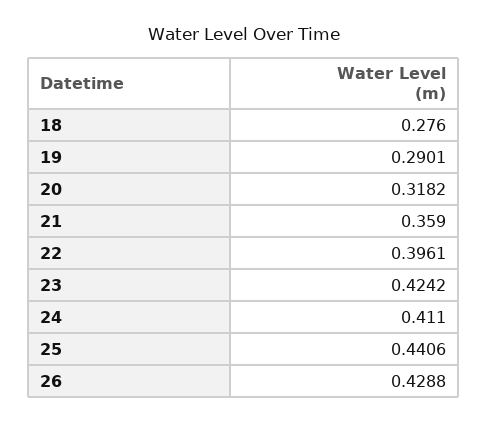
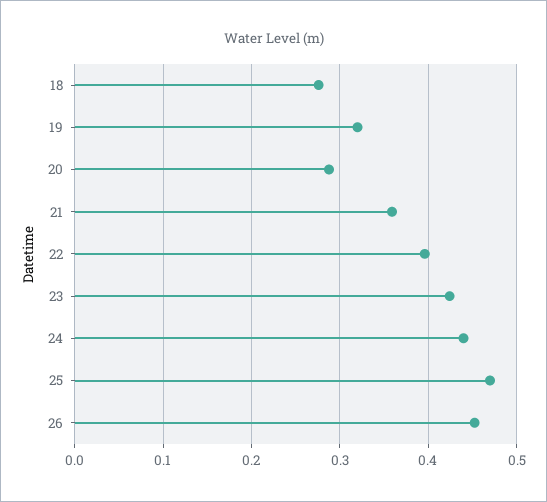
  {
    "18": 0.276,
-   "19": 0.2901,
+   "19": 0.32,
-   "20": 0.3182,
+   "20": 0.29,
    "21": 0.359,
    "22": 0.3961,
    "23": 0.4242,
-   "24": 0.411,
+   "24": 0.44,
-   "25": 0.4406,
+   "25": 0.47,
-   "26": 0.4288
+   "26": 0.45
  }

